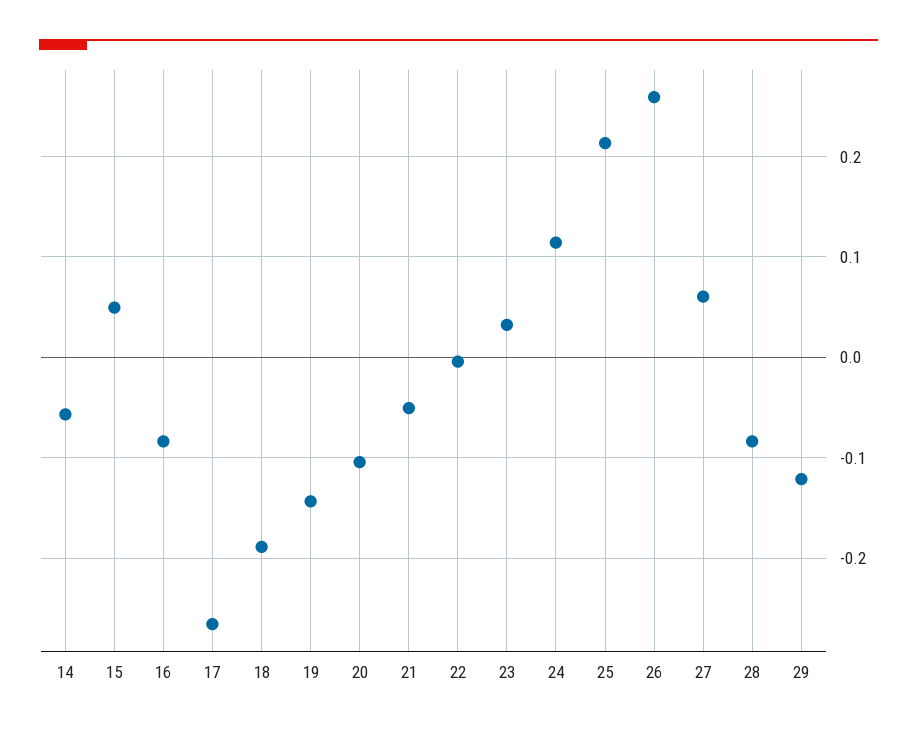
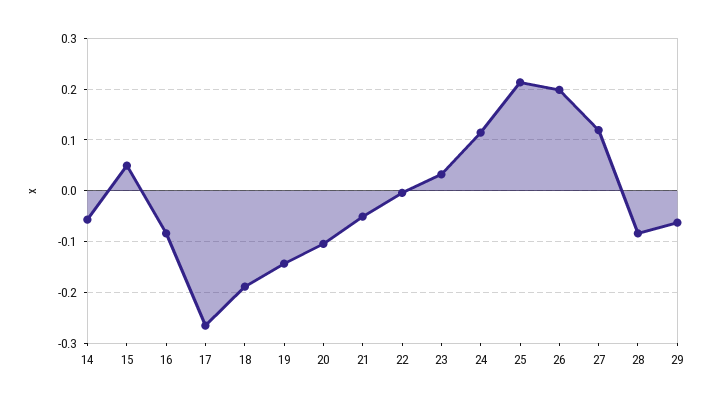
  {
    "14": -0.06,
    "15": 0.05,
    "16": -0.08,
    "17": -0.27,
    "18": -0.19,
    "19": -0.14,
    "20": -0.1,
    "21": -0.05,
    "22": 0,
    "23": 0.03,
    "24": 0.11,
    "25": 0.21,
-   "26": 0.26,
+   "26": 0.2,
-   "27": 0.06,
+   "27": 0.12,
    "28": -0.08,
-   "29": -0.12
+   "29": -0.06
  }

